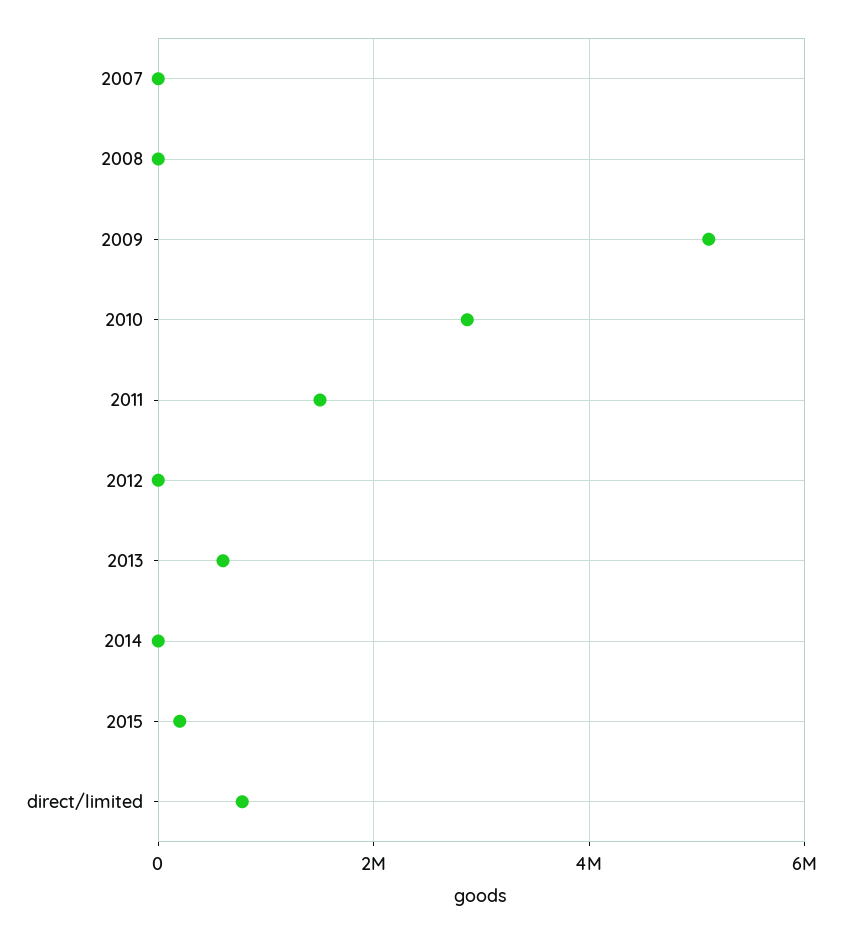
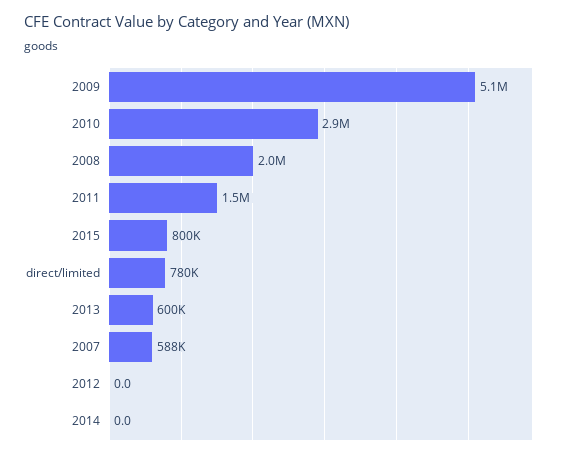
  {
-   "2007": 0,
+   "2007": 588000,
-   "2008": 0,
+   "2008": 2000000,
    "2009": 5100000,
    "2010": 2900000,
    "2011": 1500000,
    "2012": 0,
    "2013": 600000,
    "2014": 0,
-   "2015": 200000,
+   "2015": 800000,
    "direct/limited": 780000
  }

